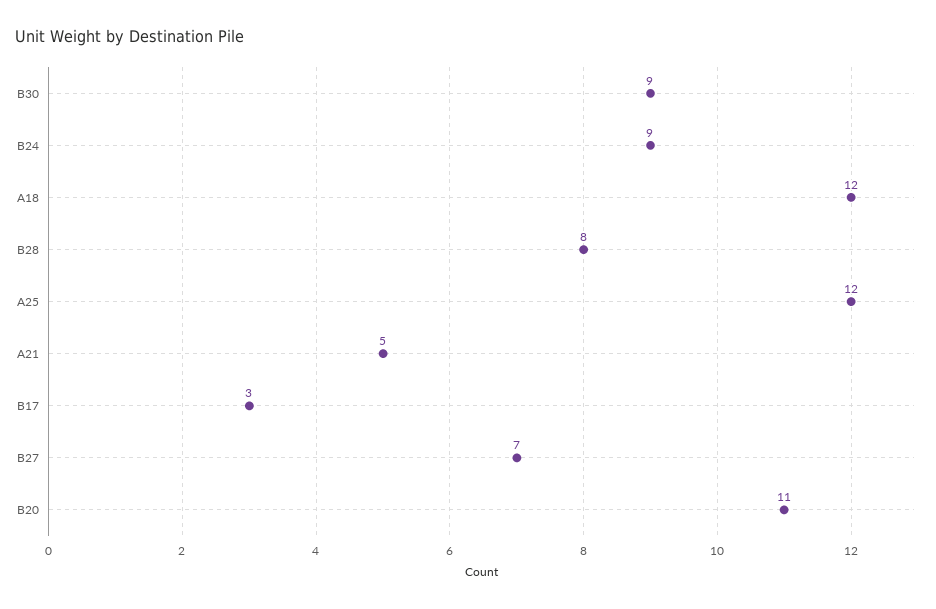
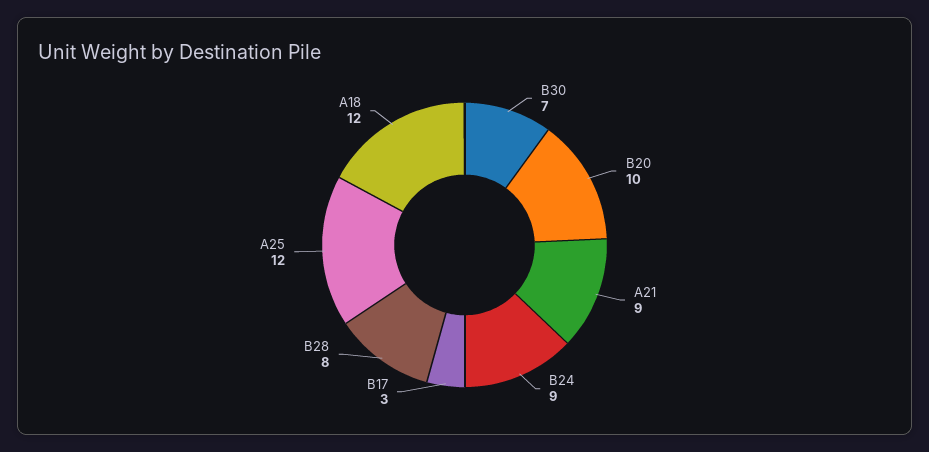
  {
-   "B30": 9,
+   "B30": 7,
    "B24": 9,
    "A18": 12,
    "B28": 8,
    "A25": 12,
-   "A21": 5,
+   "A21": 9,
    "B17": 3,
-   "B27": 7,
-   "B20": 11
+   "B20": 10
  }

